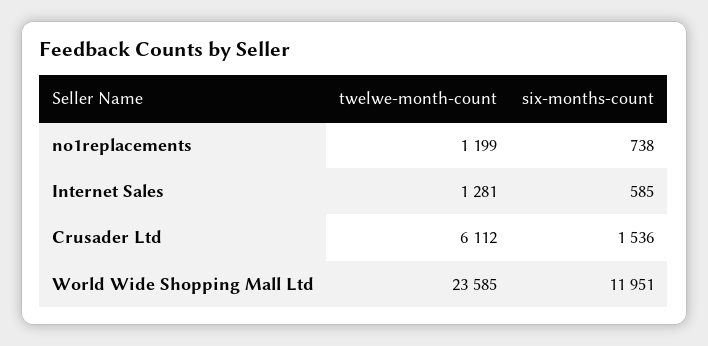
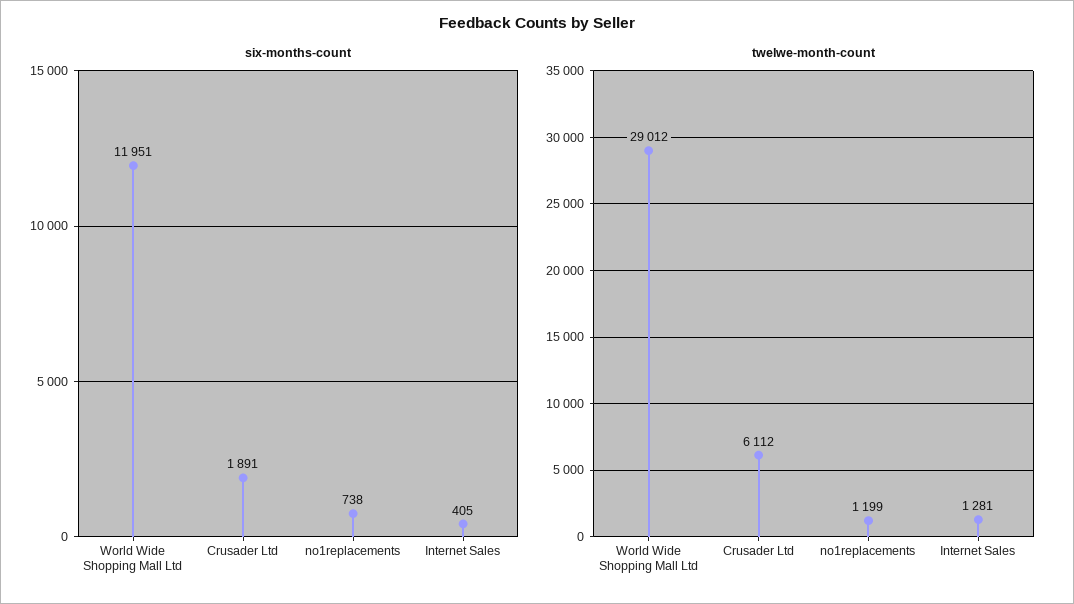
  {
    "twelwe-month-count": {
      "no1replacements": 1199,
      "Internet Sales": 1281,
      "Crusader Ltd": 6112,
-     "World Wide Shopping Mall Ltd": 23585
+     "World Wide Shopping Mall Ltd": 29012
    },
    "six-months-count": {
      "no1replacements": 738,
-     "Internet Sales": 585,
+     "Internet Sales": 405,
-     "Crusader Ltd": 1536,
+     "Crusader Ltd": 1891,
      "World Wide Shopping Mall Ltd": 11951
    }
  }

